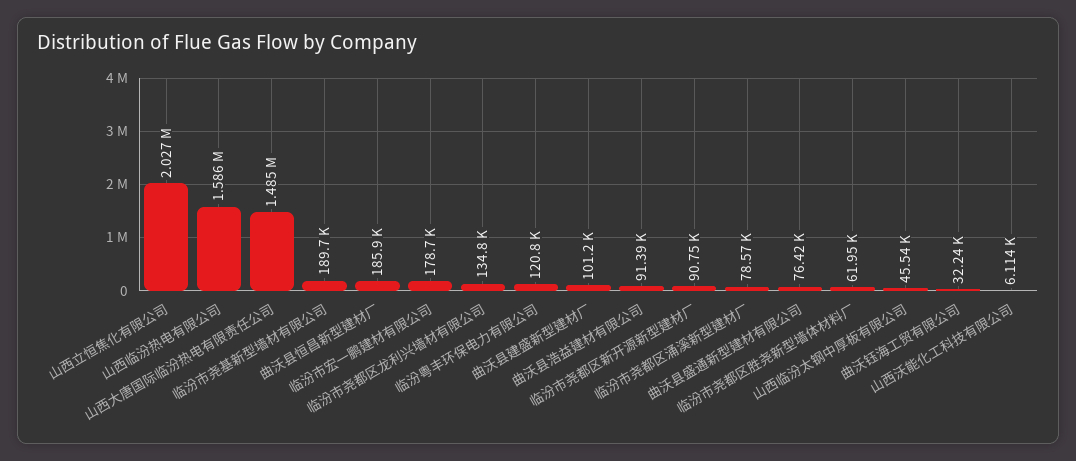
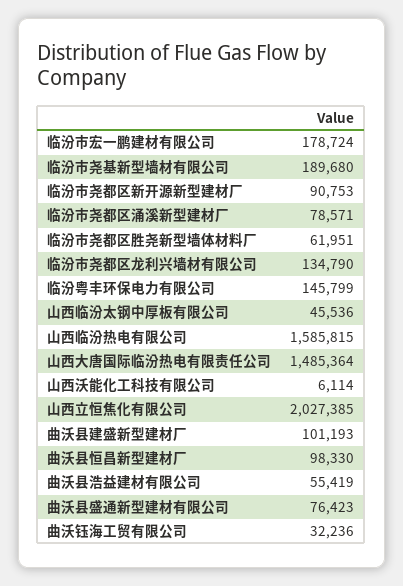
  {
    "山西立恒焦化有限公司": 2027385,
    "山西临汾热电有限公司": 1585815,
    "山西大唐国际临汾热电有限责任公司": 1485364,
    "临汾市尧基新型墙材有限公司": 189680,
-   "曲沃县恒昌新型建材厂": 185900,
+   "曲沃县恒昌新型建材厂": 98330,
    "临汾市宏一鹏建材有限公司": 178724,
    "临汾市尧都区龙利兴墙材有限公司": 134790,
-   "临汾粤丰环保电力有限公司": 120800,
+   "临汾粤丰环保电力有限公司": 145799,
    "曲沃县建盛新型建材厂": 101193,
-   "曲沃县浩益建材有限公司": 91390,
+   "曲沃县浩益建材有限公司": 55419,
    "临汾市尧都区新开源新型建材厂": 90753,
    "临汾市尧都区涌溪新型建材厂": 78571,
    "曲沃县盛通新型建材有限公司": 76423,
    "临汾市尧都区胜尧新型墙体材料厂": 61951,
    "山西临汾太钢中厚板有限公司": 45536,
    "曲沃钰海工贸有限公司": 32236,
    "山西沃能化工科技有限公司": 6114
  }

